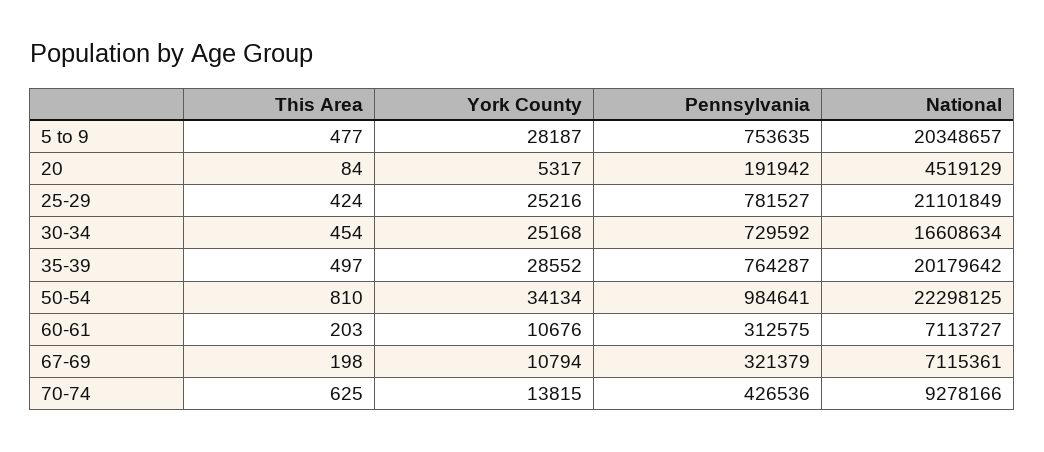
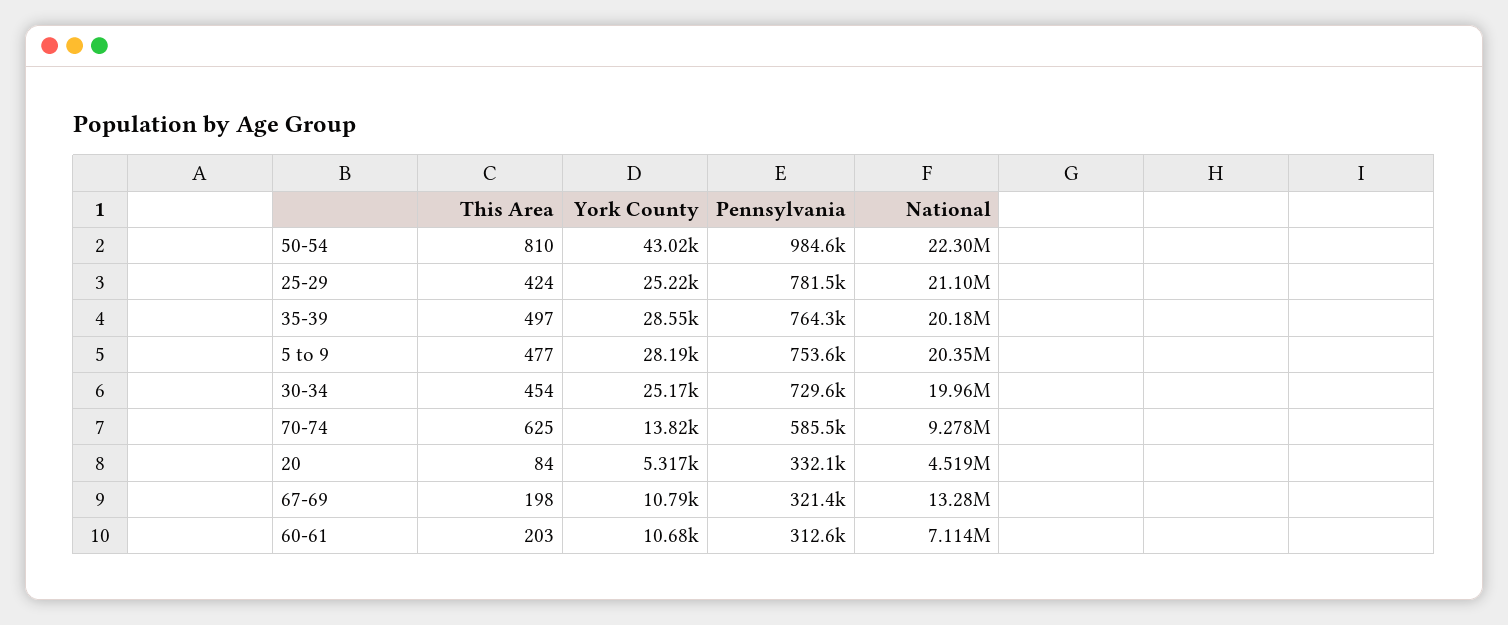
  {
    "This Area": {
      "5 to 9": 477,
      "20": 84,
      "25-29": 424,
      "30-34": 454,
      "35-39": 497,
      "50-54": 810,
      "60-61": 203,
      "67-69": 198,
      "70-74": 625
    },
    "York County": {
      "5 to 9": 28187,
      "20": 5317,
      "25-29": 25216,
      "30-34": 25168,
      "35-39": 28552,
-     "50-54": 34134,
+     "50-54": 43020,
      "60-61": 10676,
      "67-69": 10794,
      "70-74": 13815
    },
    "Pennsylvania": {
      "5 to 9": 753635,
-     "20": 191942,
+     "20": 332100,
      "25-29": 781527,
      "30-34": 729592,
      "35-39": 764287,
      "50-54": 984641,
      "60-61": 312575,
      "67-69": 321379,
-     "70-74": 426536
+     "70-74": 585500
    },
    "National": {
      "5 to 9": 20348657,
      "20": 4519129,
      "25-29": 21101849,
-     "30-34": 16608634,
+     "30-34": 19960000,
      "35-39": 20179642,
      "50-54": 22298125,
      "60-61": 7113727,
-     "67-69": 7115361,
+     "67-69": 13280000,
      "70-74": 9278166
    }
  }

